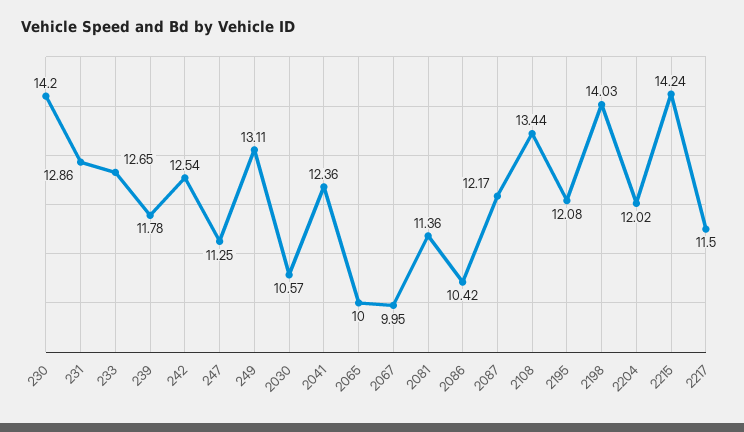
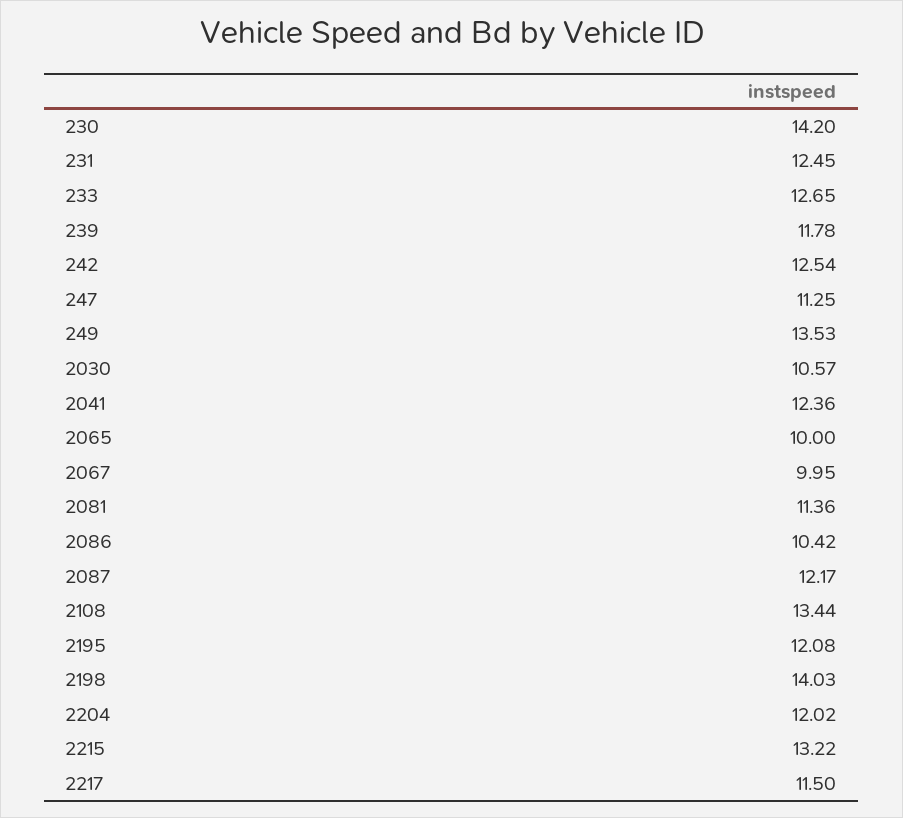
  {
    "230": 14.2,
-   "231": 12.86,
+   "231": 12.45,
    "233": 12.65,
    "239": 11.78,
    "242": 12.54,
    "247": 11.25,
-   "249": 13.11,
+   "249": 13.53,
    "2030": 10.57,
    "2041": 12.36,
    "2065": 10,
    "2067": 9.95,
    "2081": 11.36,
    "2086": 10.42,
    "2087": 12.17,
    "2108": 13.44,
    "2195": 12.08,
    "2198": 14.03,
    "2204": 12.02,
-   "2215": 14.24,
+   "2215": 13.22,
    "2217": 11.5
  }

